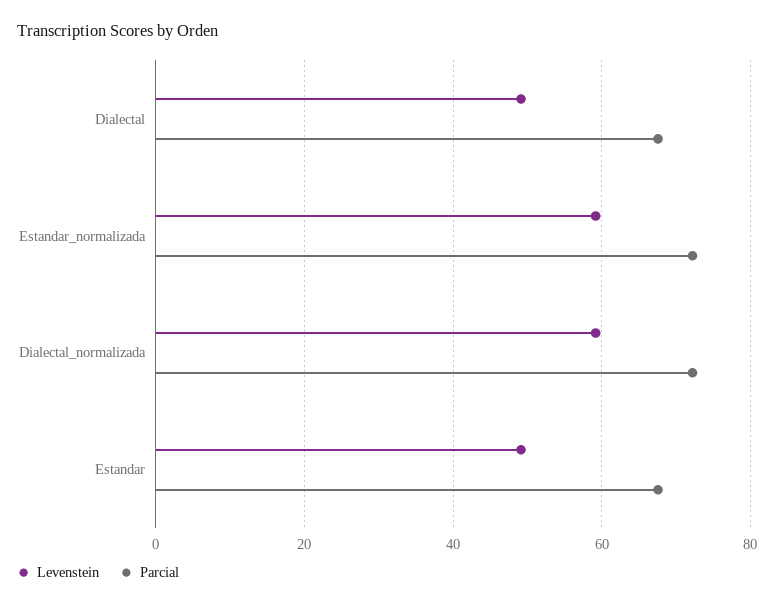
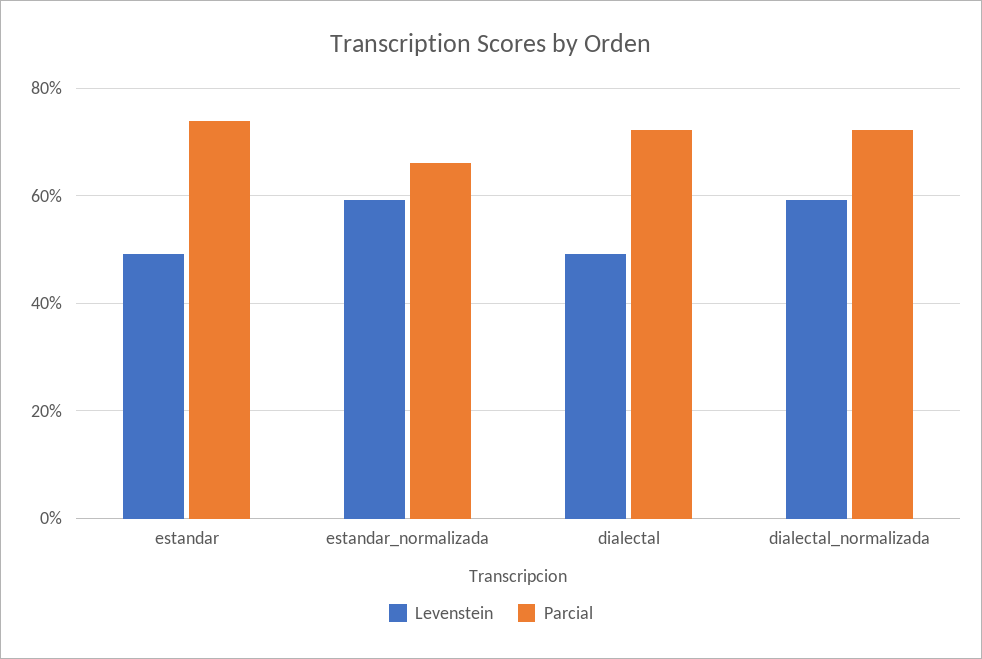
  {
    "Levenstein": {
      "Dialectal": 50,
      "Estandar_normalizada": 60,
      "Dialectal_normalizada": 60,
      "Estandar": 50
    },
    "Parcial": {
-     "Dialectal": 68,
+     "Dialectal": 72,
-     "Estandar_normalizada": 72,
+     "Estandar_normalizada": 66,
      "Dialectal_normalizada": 72,
-     "Estandar": 68
+     "Estandar": 74
    }
  }

